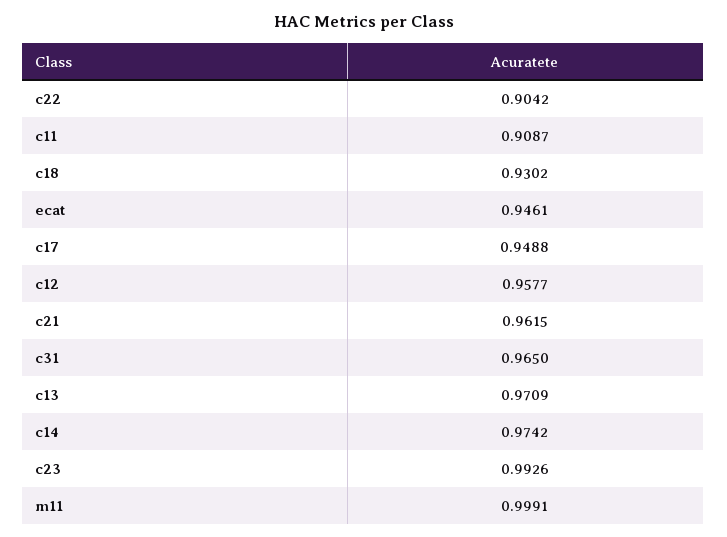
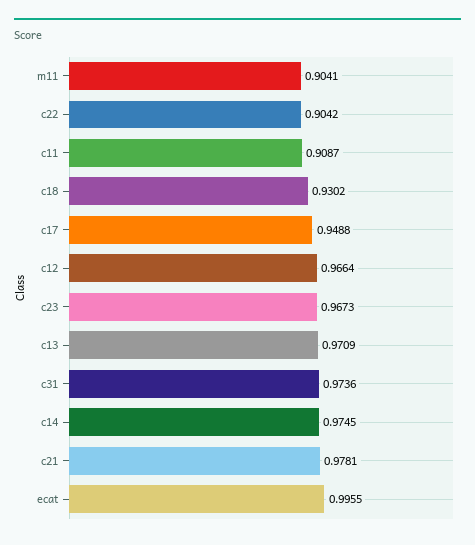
  {
    "c22": 0.9042,
    "c11": 0.9087,
    "c18": 0.9302,
-   "ecat": 0.9461,
+   "ecat": 0.9955,
    "c17": 0.9488,
-   "c12": 0.9577,
+   "c12": 0.9664,
-   "c21": 0.9615,
+   "c21": 0.9781,
-   "c31": 0.965,
+   "c31": 0.9736,
    "c13": 0.9709,
-   "c14": 0.9742,
+   "c14": 0.9745,
-   "c23": 0.9926,
+   "c23": 0.9673,
-   "m11": 0.9991
+   "m11": 0.9041
  }

